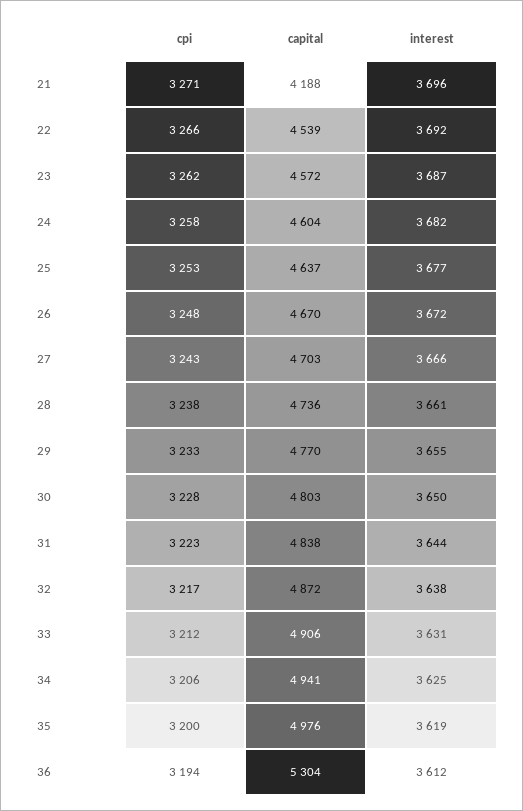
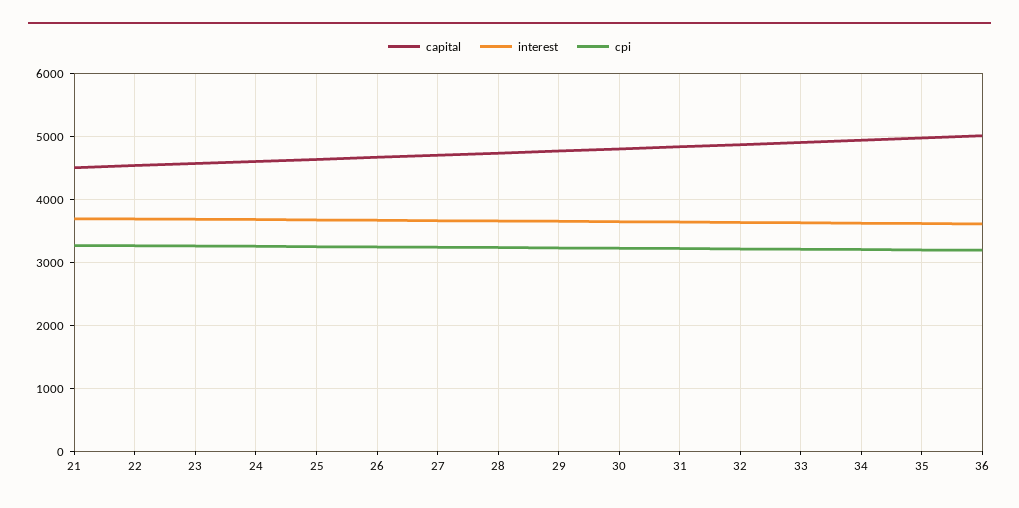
  {
    "cpi": {
      "21": 3271,
      "22": 3266,
      "23": 3262,
      "24": 3258,
      "25": 3253,
      "26": 3248,
      "27": 3243,
      "28": 3238,
      "29": 3233,
      "30": 3228,
      "31": 3223,
      "32": 3217,
      "33": 3212,
      "34": 3206,
      "35": 3200,
      "36": 3194
    },
    "capital": {
-     "21": 4188,
+     "21": 4500,
      "22": 4539,
      "23": 4572,
      "24": 4604,
      "25": 4637,
      "26": 4670,
      "27": 4703,
      "28": 4736,
      "29": 4770,
      "30": 4803,
      "31": 4838,
      "32": 4872,
      "33": 4906,
      "34": 4941,
      "35": 4976,
-     "36": 5304
+     "36": 5000
    },
    "interest": {
      "21": 3696,
      "22": 3692,
      "23": 3687,
      "24": 3682,
      "25": 3677,
      "26": 3672,
      "27": 3666,
      "28": 3661,
      "29": 3655,
      "30": 3650,
      "31": 3644,
      "32": 3638,
      "33": 3631,
      "34": 3625,
      "35": 3619,
      "36": 3612
    }
  }

